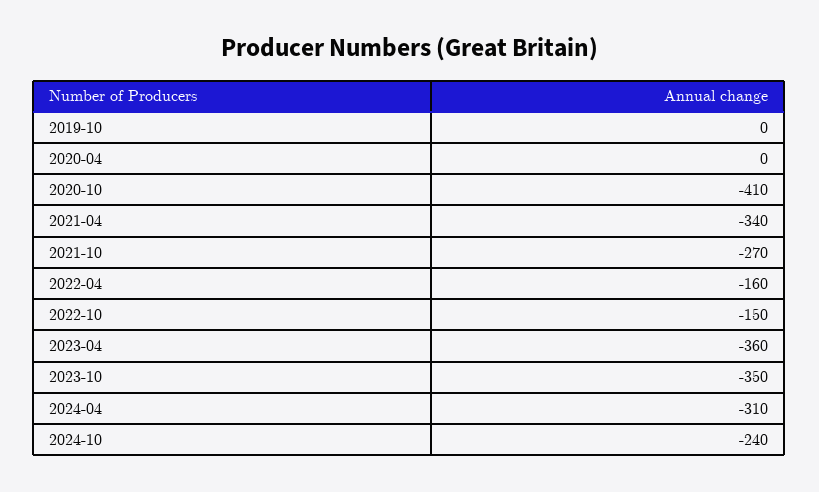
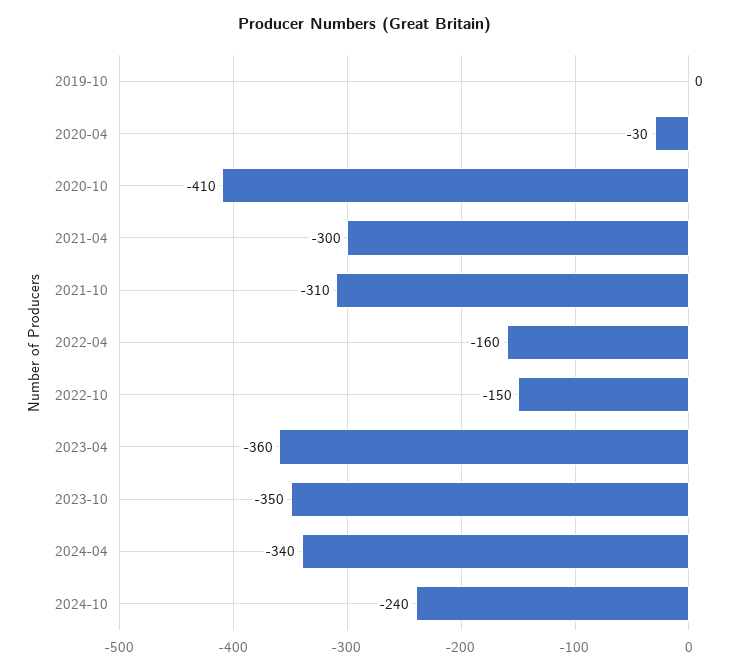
  {
    "2019-10": 0,
-   "2020-04": 0,
+   "2020-04": -30,
    "2020-10": -410,
-   "2021-04": -340,
+   "2021-04": -300,
-   "2021-10": -270,
+   "2021-10": -310,
    "2022-04": -160,
    "2022-10": -150,
    "2023-04": -360,
    "2023-10": -350,
-   "2024-04": -310,
+   "2024-04": -340,
    "2024-10": -240
  }

